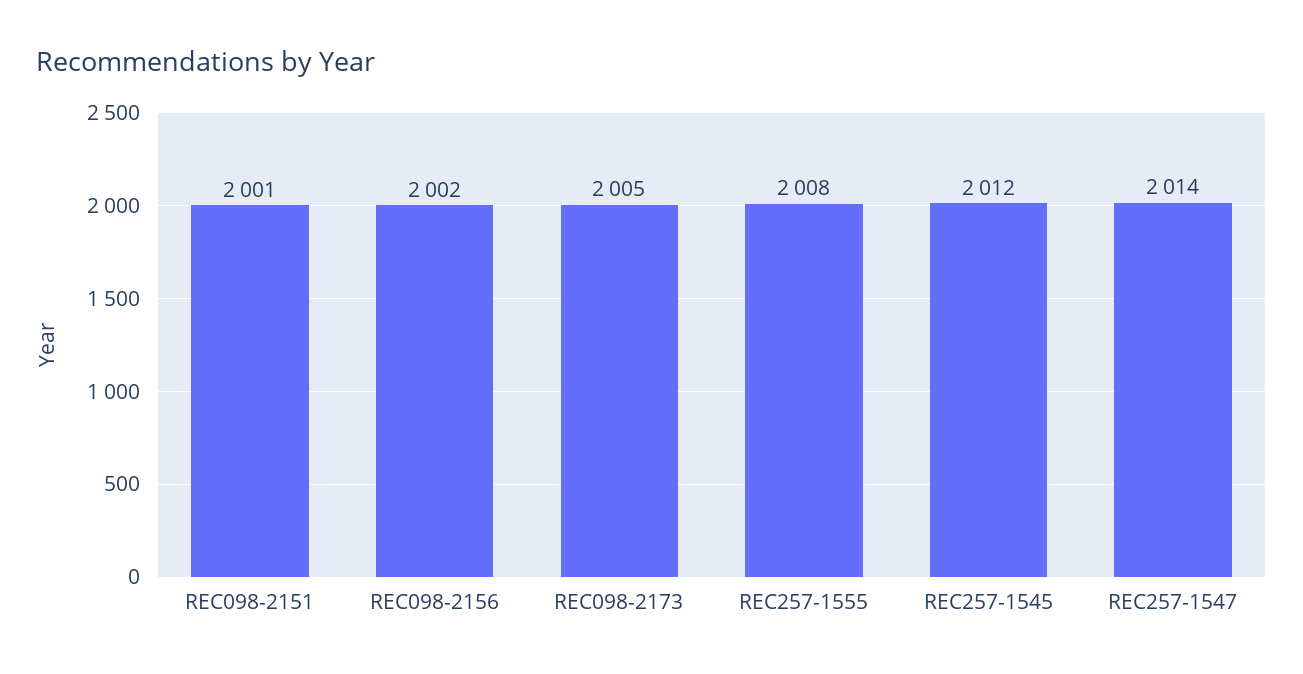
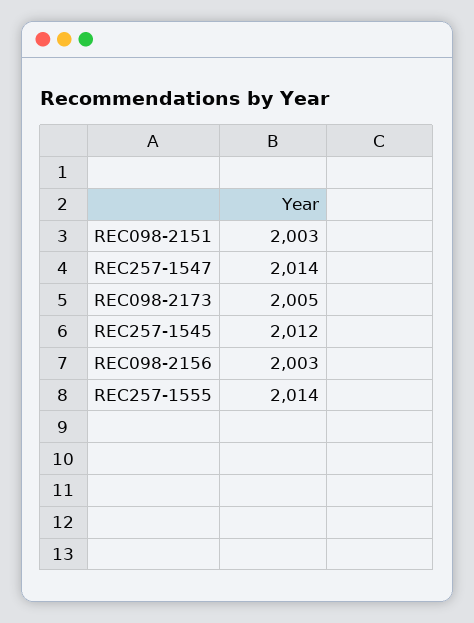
  {
-   "REC098-2151": 2001,
+   "REC098-2151": 2003,
-   "REC098-2156": 2002,
+   "REC098-2156": 2003,
    "REC098-2173": 2005,
-   "REC257-1555": 2008,
+   "REC257-1555": 2014,
    "REC257-1545": 2012,
    "REC257-1547": 2014
  }

